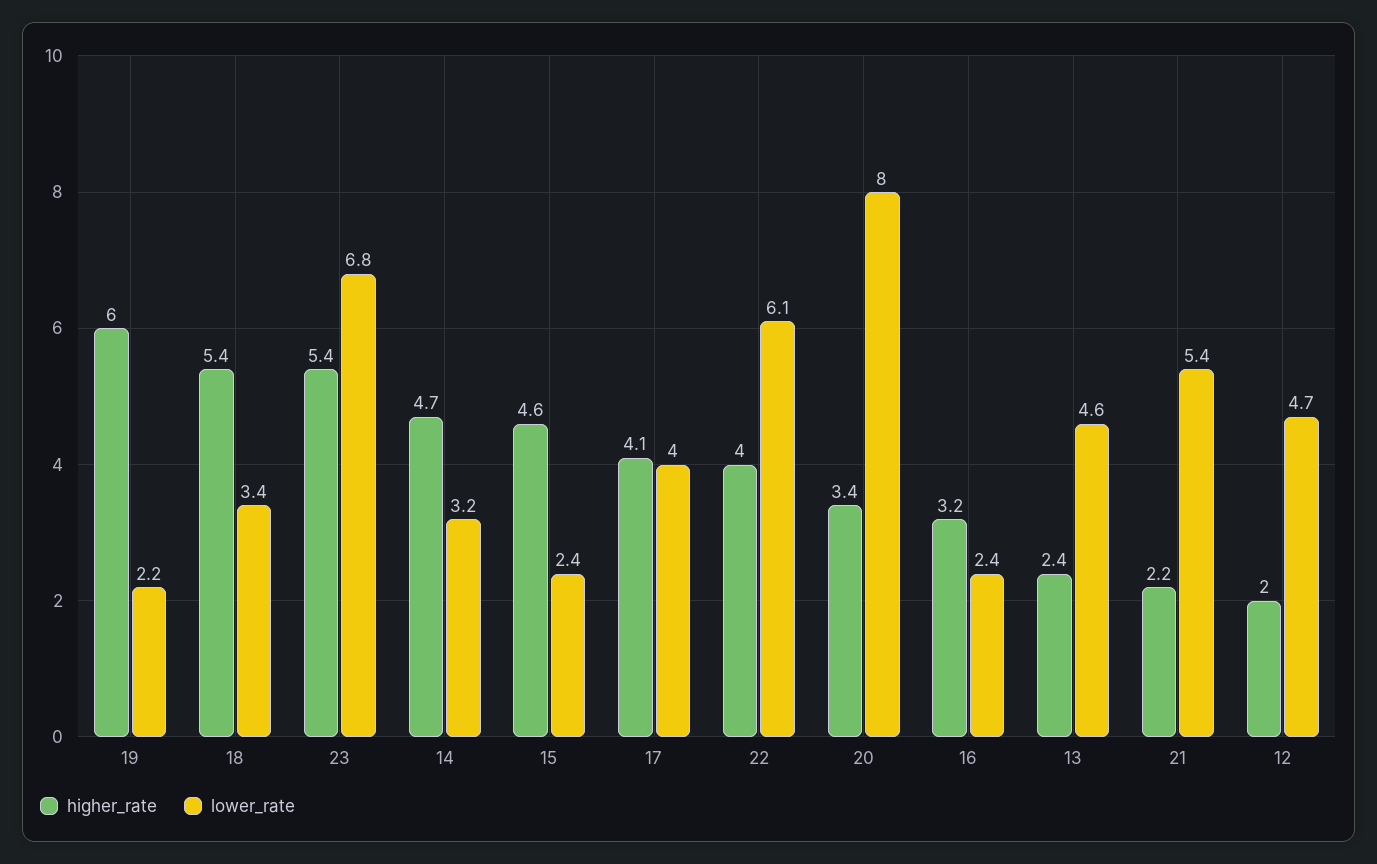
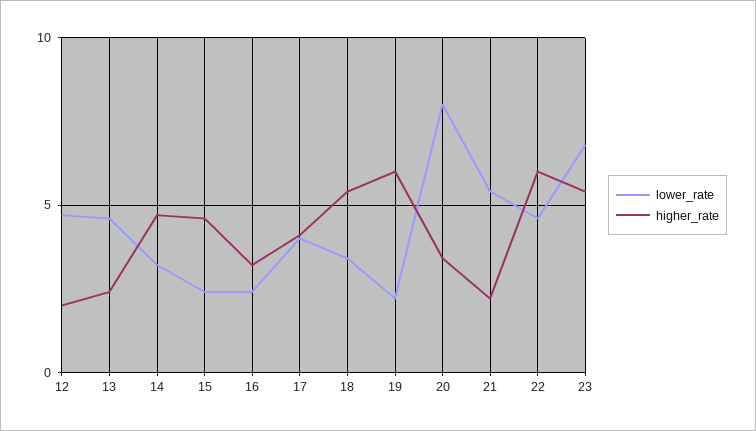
  {
    "higher_rate": {
      "19": 6,
      "18": 5.4,
      "23": 5.4,
      "14": 4.7,
      "15": 4.6,
      "17": 4.1,
-     "22": 4,
+     "22": 6,
      "20": 3.4,
      "16": 3.2,
      "13": 2.4,
      "21": 2.2,
      "12": 2
    },
    "lower_rate": {
      "19": 2.2,
      "18": 3.4,
      "23": 6.8,
      "14": 3.2,
      "15": 2.4,
      "17": 4,
-     "22": 6.1,
+     "22": 4.5,
      "20": 8,
      "16": 2.4,
      "13": 4.6,
      "21": 5.4,
      "12": 4.7
    }
  }

